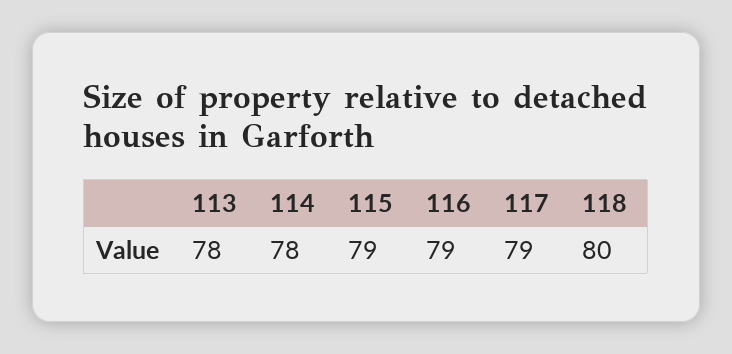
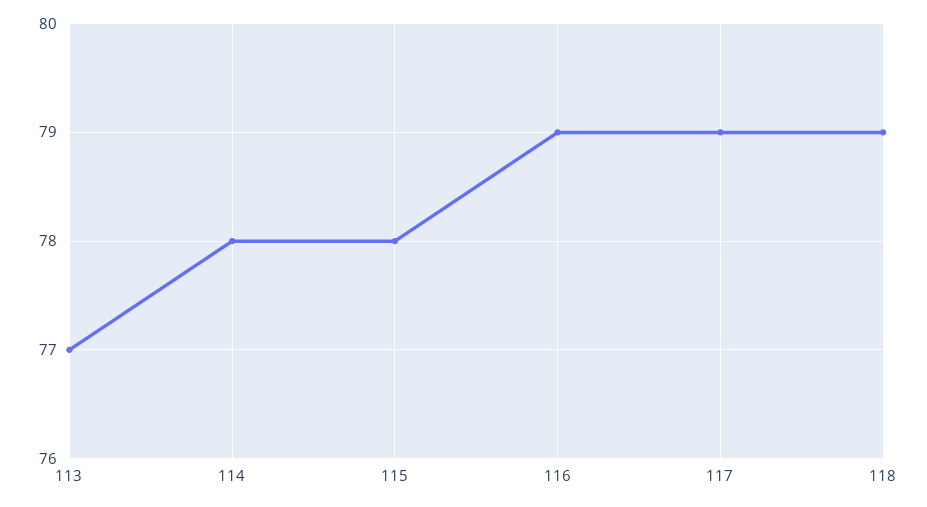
  {
-   "113": 78,
+   "113": 77,
    "114": 78,
-   "115": 79,
+   "115": 78,
    "116": 79,
    "117": 79,
-   "118": 80
+   "118": 79
  }

